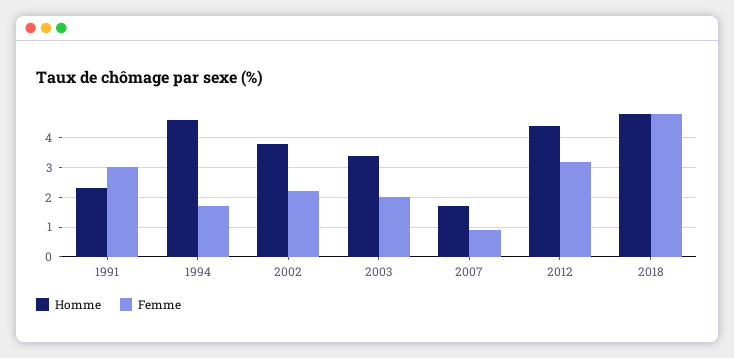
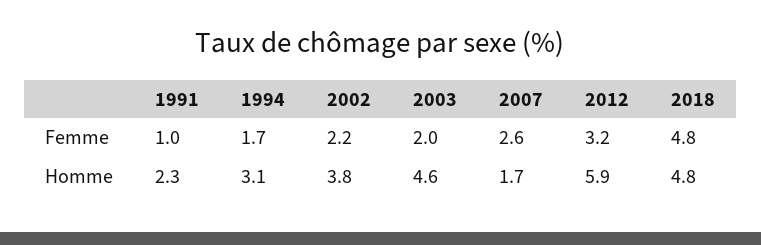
  {
    "Homme": {
      "1991": 2.3,
-     "1994": 4.5,
+     "1994": 3.1,
      "2002": 3.8,
-     "2003": 3.5,
+     "2003": 4.6,
      "2007": 1.7,
-     "2012": 4.5,
+     "2012": 5.9,
      "2018": 4.8
    },
    "Femme": {
-     "1991": 3,
+     "1991": 1,
      "1994": 1.7,
      "2002": 2.2,
      "2003": 2,
-     "2007": 1,
+     "2007": 2.6,
      "2012": 3.2,
      "2018": 4.8
    }
  }

